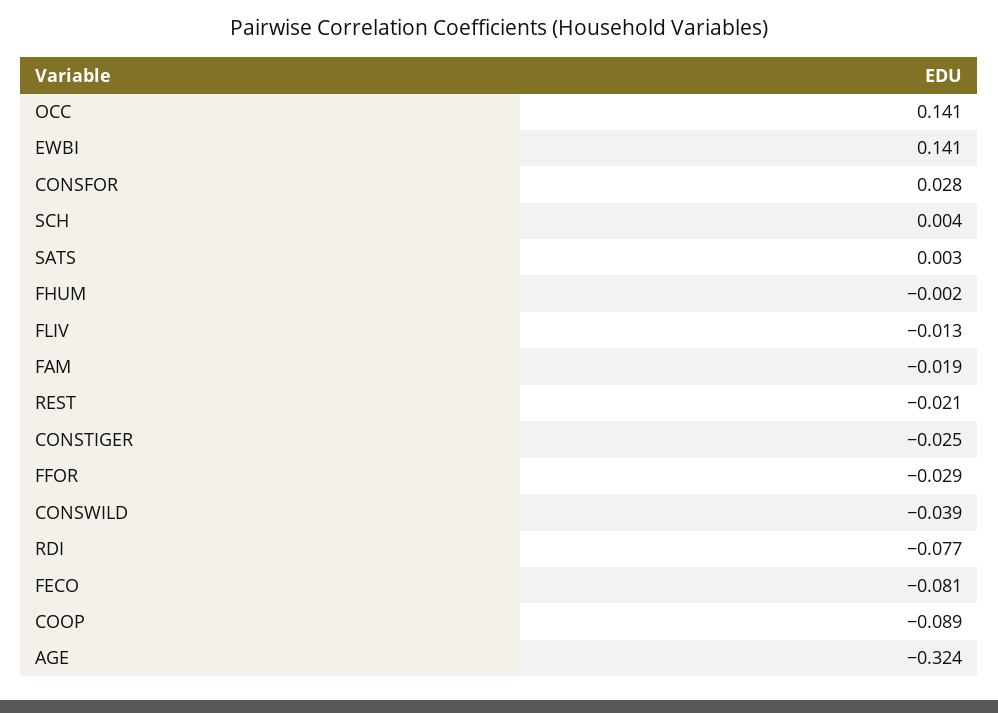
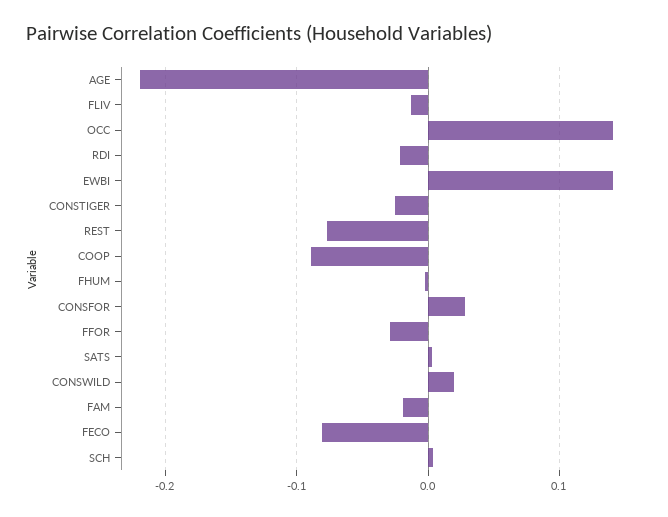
  {
    "OCC": 0.141,
    "EWBI": 0.141,
    "CONSFOR": 0.028,
    "SCH": 0.004,
    "SATS": 0.003,
    "FHUM": -0.002,
    "FLIV": -0.013,
    "FAM": -0.019,
-   "REST": -0.021,
+   "REST": -0.08,
    "CONSTIGER": -0.025,
    "FFOR": -0.029,
-   "CONSWILD": -0.039,
+   "CONSWILD": 0.02,
-   "RDI": -0.077,
+   "RDI": -0.02,
    "FECO": -0.081,
    "COOP": -0.089,
-   "AGE": -0.324
+   "AGE": -0.22
  }

